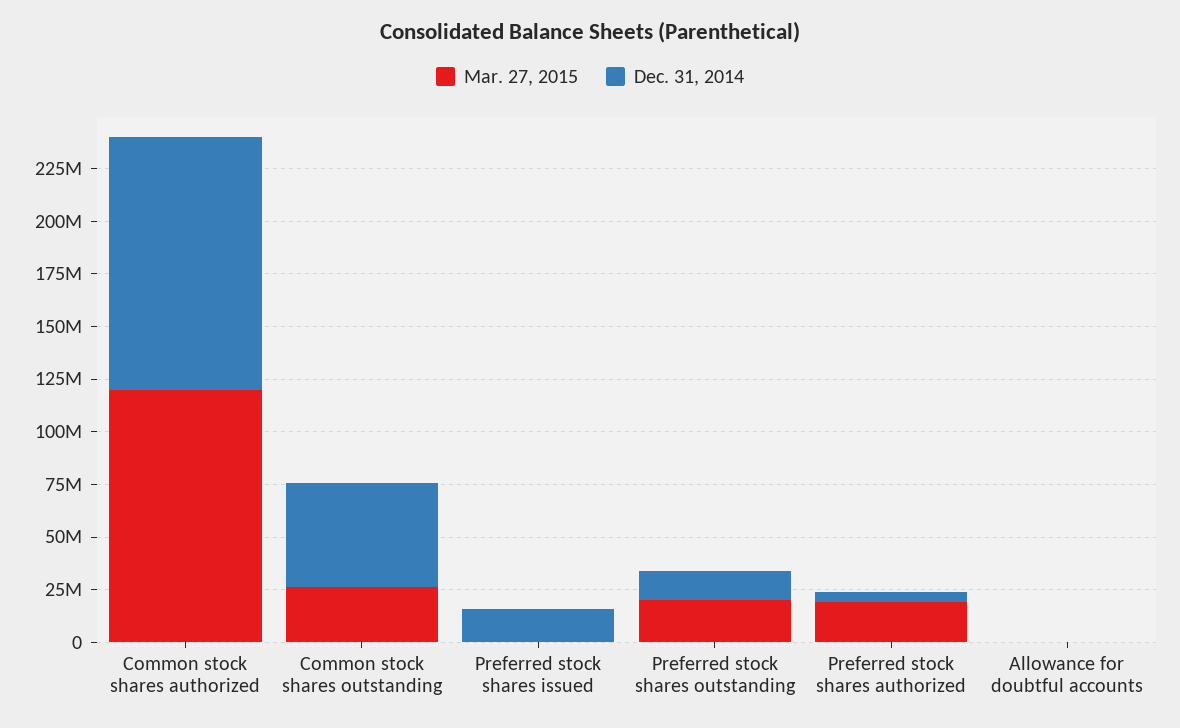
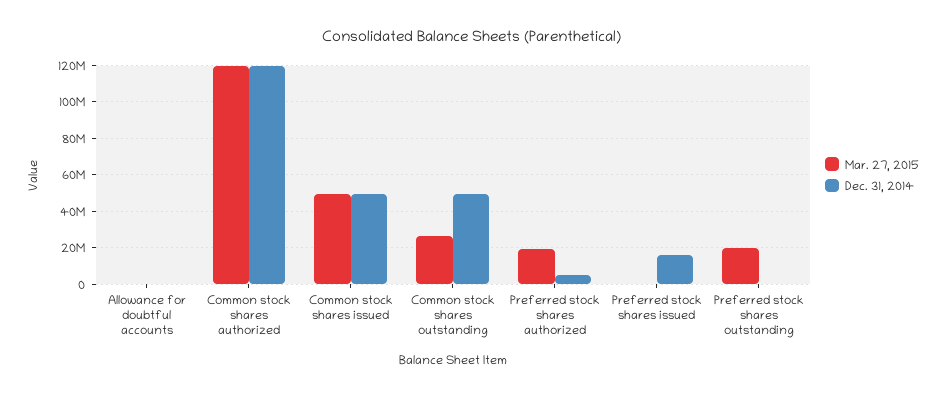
  {
    "Mar. 27, 2015": {
      "Common stock shares authorized": 120000000,
      "Common stock shares outstanding": 25000000,
      "Preferred stock shares issued": 0,
      "Preferred stock shares outstanding": 20000000,
      "Preferred stock shares authorized": 20000000,
-     "Allowance for doubtful accounts": 0
+     "Allowance for doubtful accounts": 0,
+     "Common stock shares issued": 50000000
    },
    "Dec. 31, 2014": {
      "Common stock shares authorized": 120000000,
      "Common stock shares outstanding": 50000000,
      "Preferred stock shares issued": 15000000,
-     "Preferred stock shares outstanding": 15000000,
+     "Preferred stock shares outstanding": 0,
      "Preferred stock shares authorized": 5000000,
-     "Allowance for doubtful accounts": 0
+     "Allowance for doubtful accounts": 0,
+     "Common stock shares issued": 50000000
    }
  }

